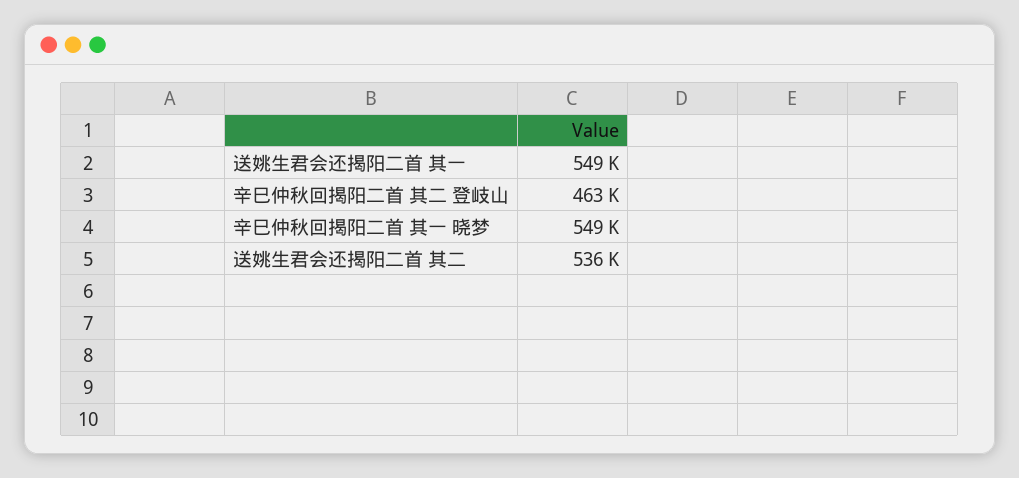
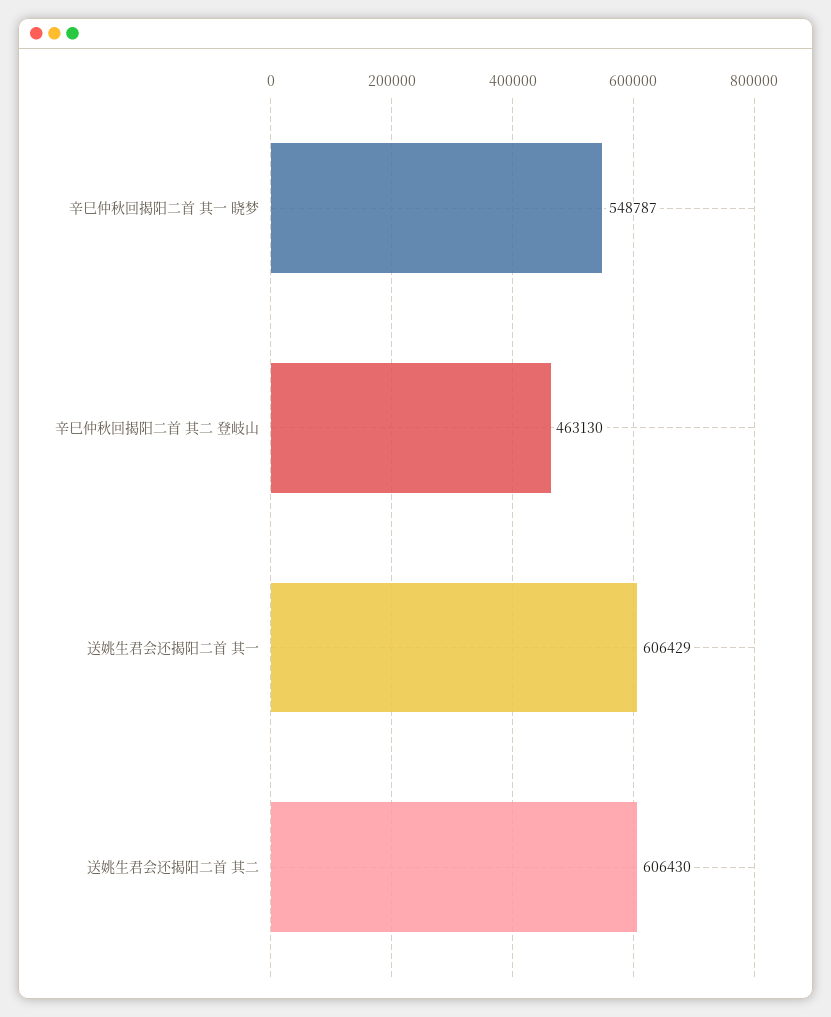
  {
-   "送姚生君会还揭阳二首 其一": 549000,
+   "送姚生君会还揭阳二首 其一": 606429,
    "辛巳仲秋回揭阳二首 其二 登岐山": 463130,
    "辛巳仲秋回揭阳二首 其一 晓梦": 548787,
-   "送姚生君会还揭阳二首 其二": 536000
+   "送姚生君会还揭阳二首 其二": 606430
  }

